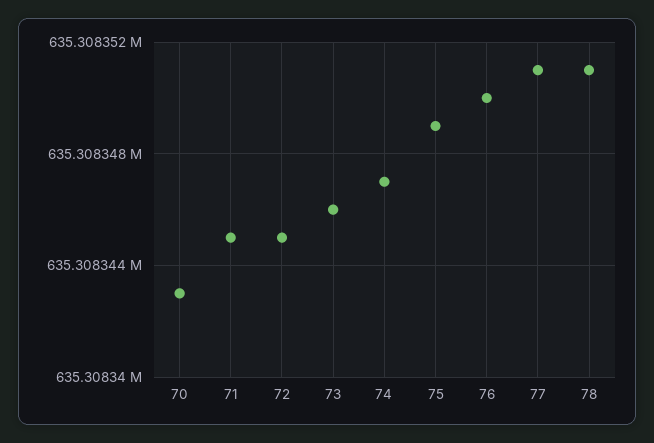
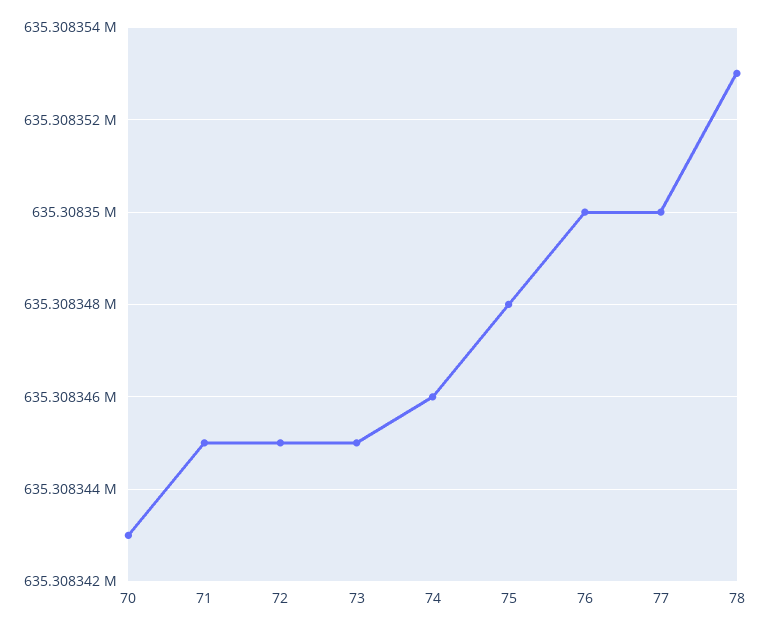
  {
    "70": 635308343,
    "71": 635308345,
    "72": 635308345,
-   "73": 635308346,
+   "73": 635308345,
-   "74": 635308347,
+   "74": 635308346,
-   "75": 635308349,
+   "75": 635308348,
    "76": 635308350,
-   "77": 635308351,
+   "77": 635308350,
-   "78": 635308351
+   "78": 635308353
  }

